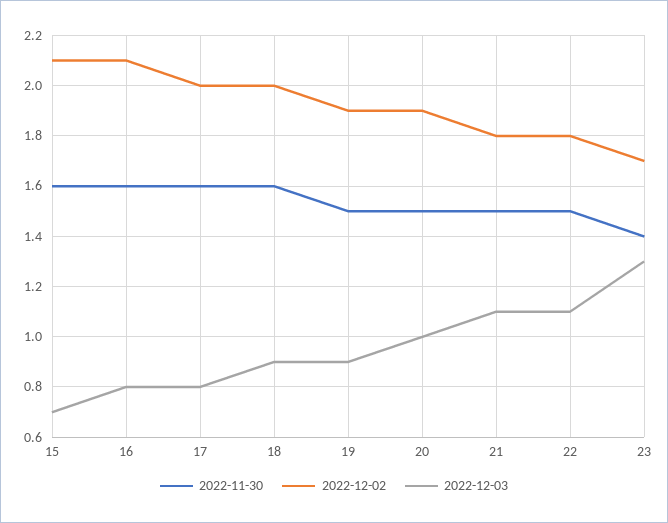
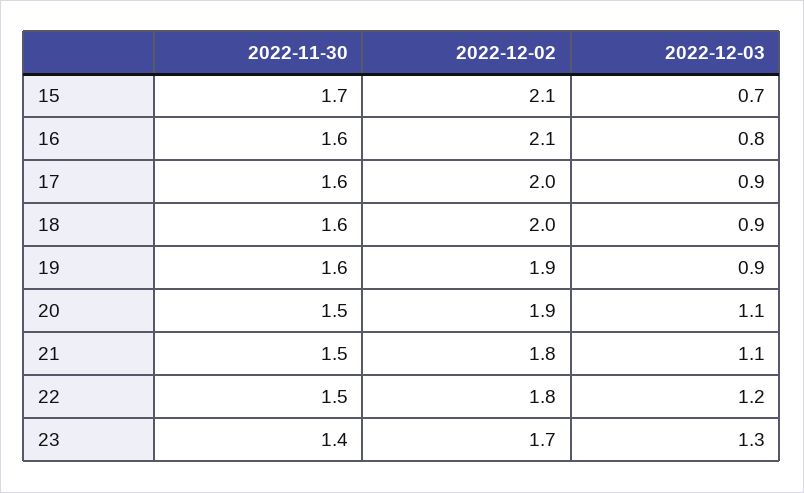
  {
    "2022-11-30": {
-     "15": 1.6,
+     "15": 1.7,
      "16": 1.6,
      "17": 1.6,
      "18": 1.6,
-     "19": 1.5,
+     "19": 1.6,
      "20": 1.5,
      "21": 1.5,
      "22": 1.5,
      "23": 1.4
    },
    "2022-12-02": {
      "15": 2.1,
      "16": 2.1,
      "17": 2,
      "18": 2,
      "19": 1.9,
      "20": 1.9,
      "21": 1.8,
      "22": 1.8,
      "23": 1.7
    },
    "2022-12-03": {
      "15": 0.7,
      "16": 0.8,
-     "17": 0.8,
+     "17": 0.9,
      "18": 0.9,
      "19": 0.9,
-     "20": 1,
+     "20": 1.1,
      "21": 1.1,
-     "22": 1.1,
+     "22": 1.2,
      "23": 1.3
    }
  }

